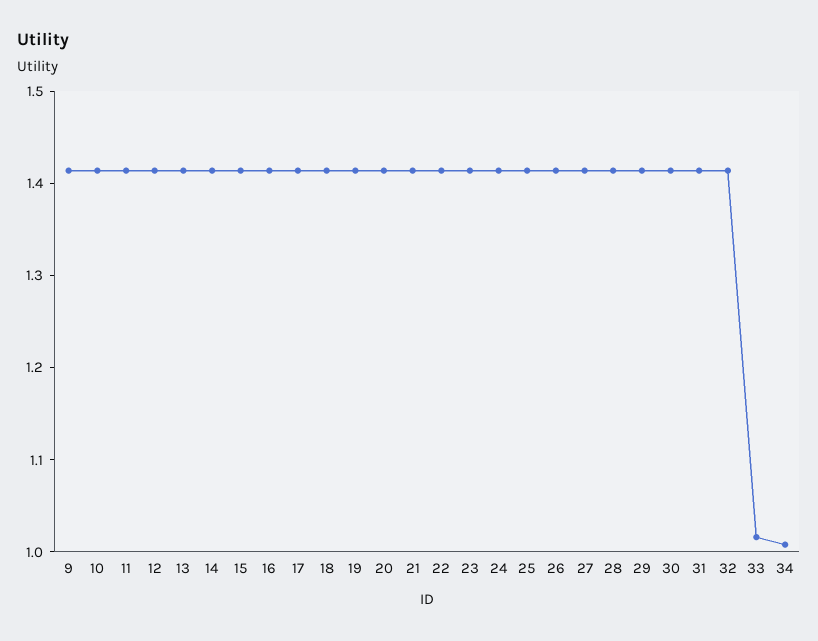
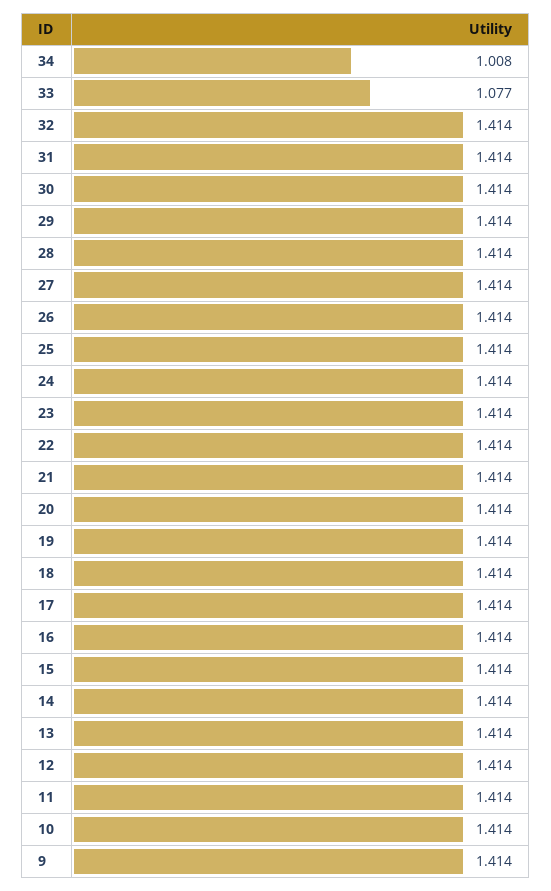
  {
    "9": 1.414,
    "10": 1.414,
    "11": 1.414,
    "12": 1.414,
    "13": 1.414,
    "14": 1.414,
    "15": 1.414,
    "16": 1.414,
    "17": 1.414,
    "18": 1.414,
    "19": 1.414,
    "20": 1.414,
    "21": 1.414,
    "22": 1.414,
    "23": 1.414,
    "24": 1.414,
    "25": 1.414,
    "26": 1.414,
    "27": 1.414,
    "28": 1.414,
    "29": 1.414,
    "30": 1.414,
    "31": 1.414,
    "32": 1.414,
-   "33": 1.02,
+   "33": 1.077,
    "34": 1.008
  }

